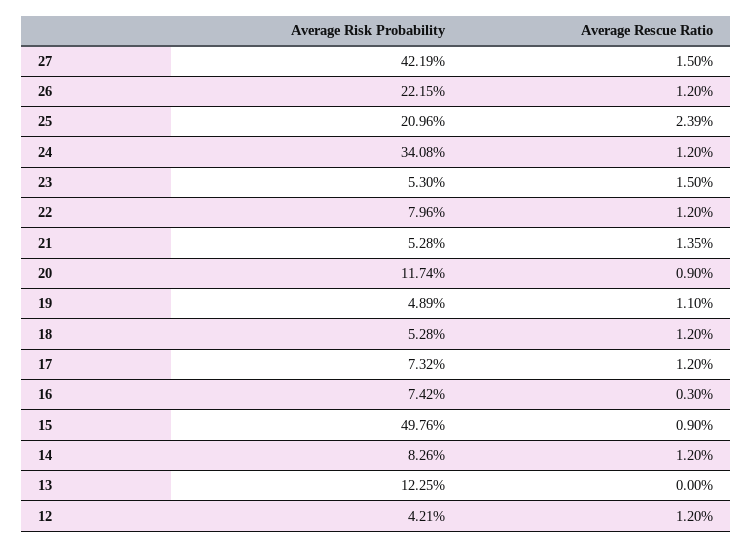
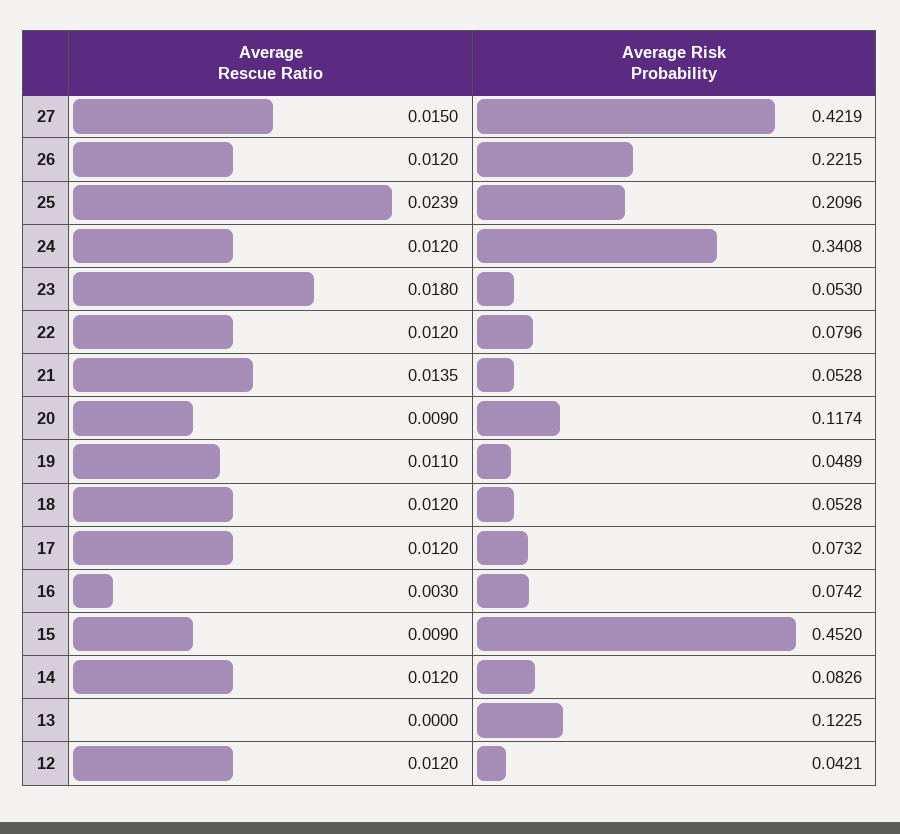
  {
    "Average Risk Probability": {
      "27": 0.4219,
      "26": 0.2215,
      "25": 0.2096,
      "24": 0.3408,
      "23": 0.053,
      "22": 0.0796,
      "21": 0.0528,
      "20": 0.1174,
      "19": 0.0489,
      "18": 0.0528,
      "17": 0.0732,
      "16": 0.0742,
-     "15": 0.4976,
+     "15": 0.452,
      "14": 0.0826,
      "13": 0.1225,
      "12": 0.0421
    },
    "Average Rescue Ratio": {
      "27": 0.015,
      "26": 0.012,
      "25": 0.0239,
      "24": 0.012,
-     "23": 0.015,
+     "23": 0.018,
      "22": 0.012,
      "21": 0.0135,
      "20": 0.009,
      "19": 0.011,
      "18": 0.012,
      "17": 0.012,
      "16": 0.003,
      "15": 0.009,
      "14": 0.012,
      "13": 0,
      "12": 0.012
    }
  }

